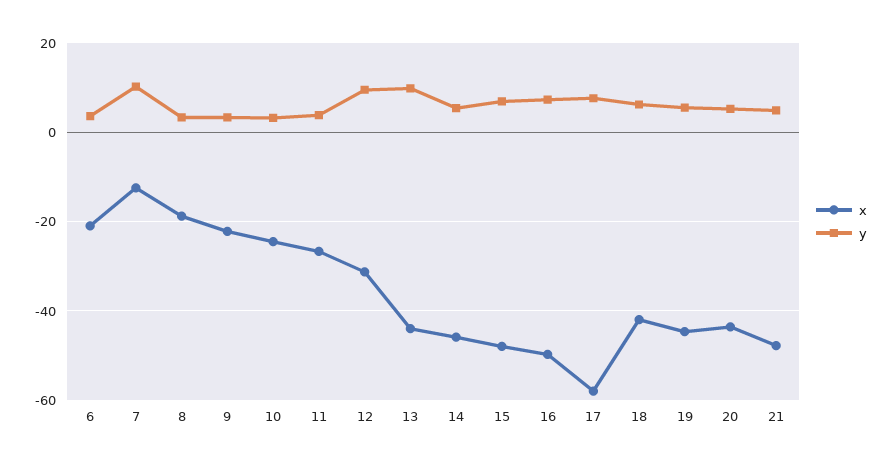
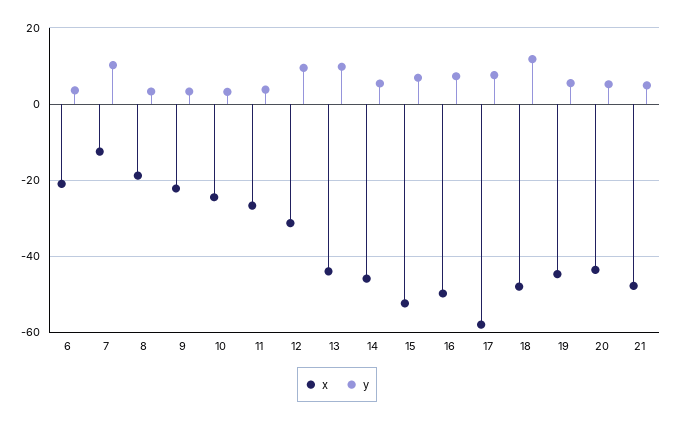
  {
    "x": {
      "6": -22,
      "7": -12,
      "8": -18,
      "9": -22,
      "10": -24,
      "11": -26,
      "12": -32,
      "13": -44,
      "14": -46,
-     "15": -48,
+     "15": -52,
      "16": -50,
      "17": -58,
-     "18": -42,
+     "18": -48,
      "19": -44,
      "20": -44,
      "21": -48
    },
    "y": {
      "6": 4,
      "7": 10,
      "8": 4,
      "9": 4,
      "10": 4,
      "11": 4,
      "12": 10,
      "13": 10,
      "14": 6,
      "15": 6,
      "16": 8,
      "17": 8,
-     "18": 6,
+     "18": 12,
      "19": 6,
      "20": 6,
      "21": 4
    }
  }

